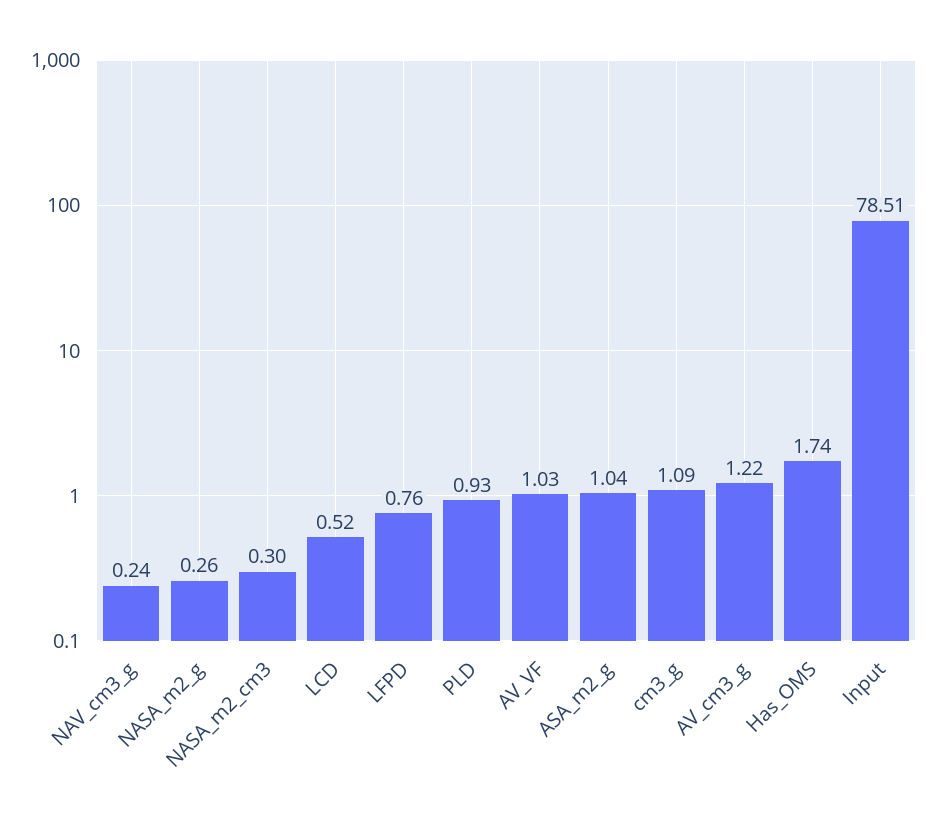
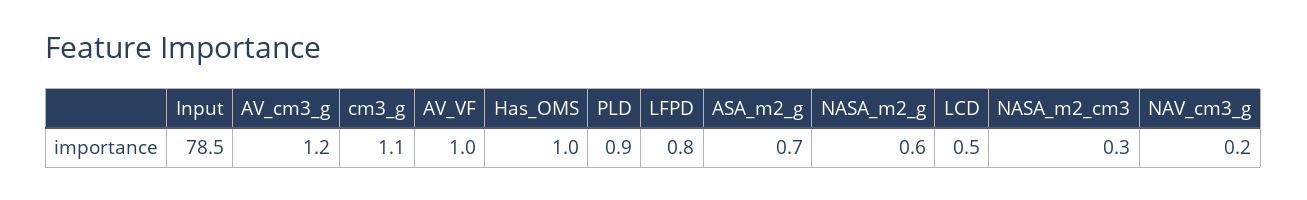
  {
    "NAV_cm3_g": 0.24,
-   "NASA_m2_g": 0.26,
+   "NASA_m2_g": 0.6,
    "NASA_m2_cm3": 0.3,
    "LCD": 0.52,
    "LFPD": 0.76,
    "PLD": 0.93,
    "AV_VF": 1.03,
-   "ASA_m2_g": 1.04,
+   "ASA_m2_g": 0.7,
    "cm3_g": 1.09,
    "AV_cm3_g": 1.22,
-   "Has_OMS": 1.74,
+   "Has_OMS": 1,
    "Input": 78.51
  }

